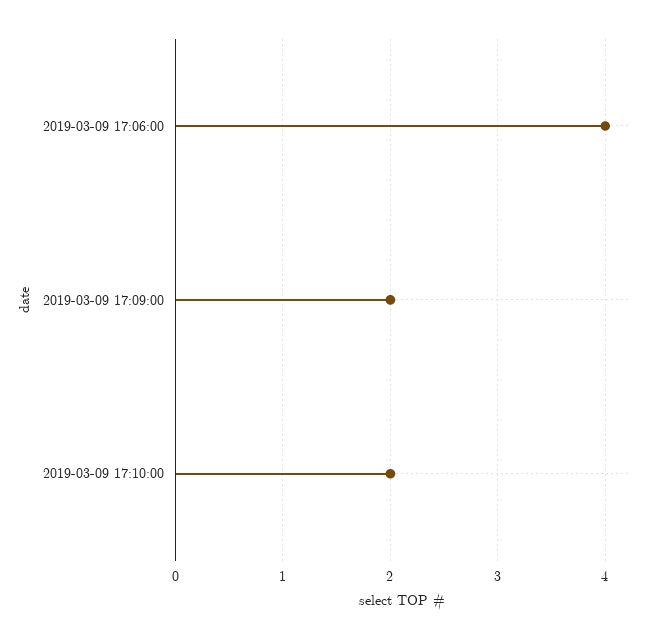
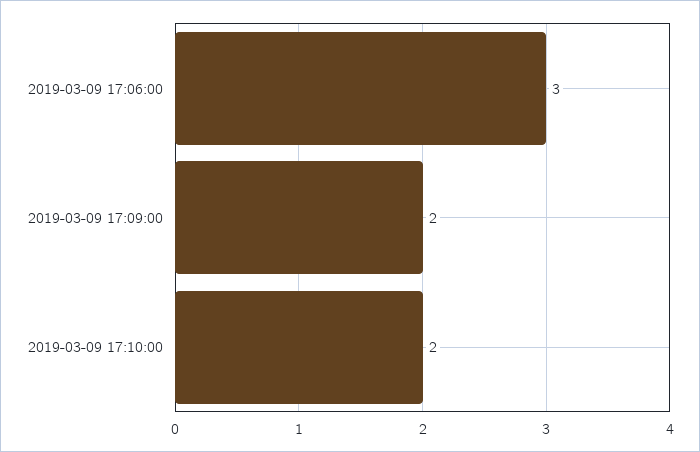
  {
-   "2019-03-09 17:06:00": 4,
+   "2019-03-09 17:06:00": 3,
    "2019-03-09 17:09:00": 2,
    "2019-03-09 17:10:00": 2
  }

